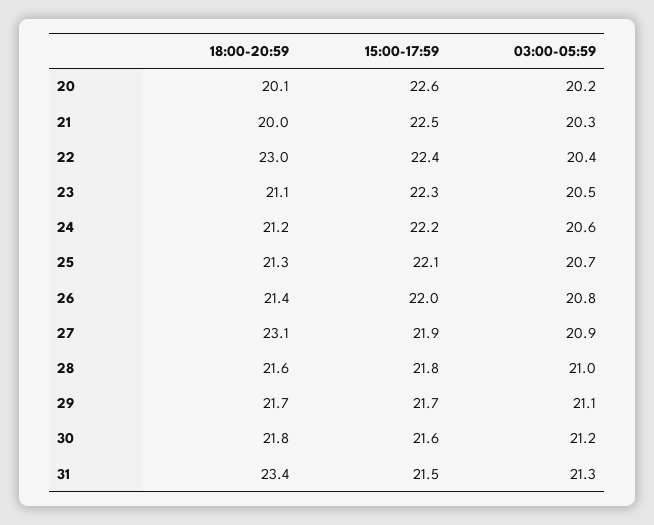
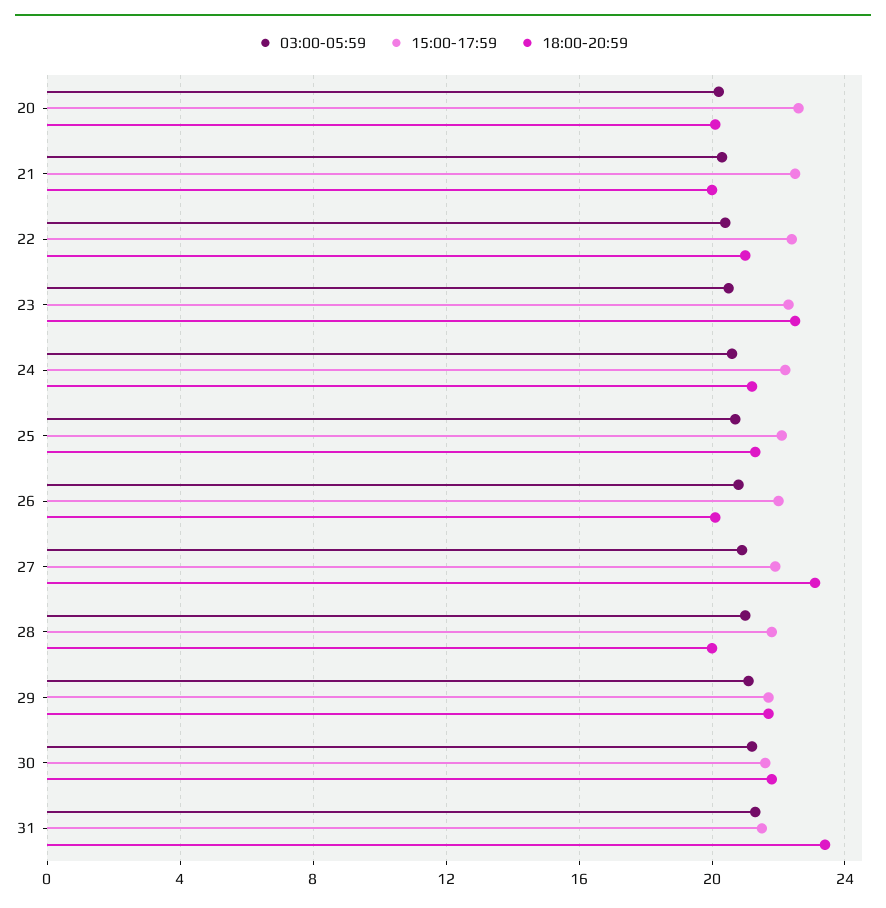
  {
    "18:00-20:59": {
      "20": 20.1,
      "21": 20,
-     "22": 23,
+     "22": 21,
-     "23": 21.1,
+     "23": 22.5,
      "24": 21.2,
      "25": 21.3,
-     "26": 21.4,
+     "26": 20,
      "27": 23.1,
-     "28": 21.6,
+     "28": 20,
      "29": 21.7,
      "30": 21.8,
      "31": 23.4
    },
    "15:00-17:59": {
      "20": 22.6,
      "21": 22.5,
      "22": 22.4,
      "23": 22.3,
      "24": 22.2,
      "25": 22.1,
      "26": 22,
      "27": 21.9,
      "28": 21.8,
      "29": 21.7,
      "30": 21.6,
      "31": 21.5
    },
    "03:00-05:59": {
      "20": 20.2,
      "21": 20.3,
      "22": 20.4,
      "23": 20.5,
      "24": 20.6,
      "25": 20.7,
      "26": 20.8,
      "27": 20.9,
      "28": 21,
      "29": 21.1,
      "30": 21.2,
      "31": 21.3
    }
  }

